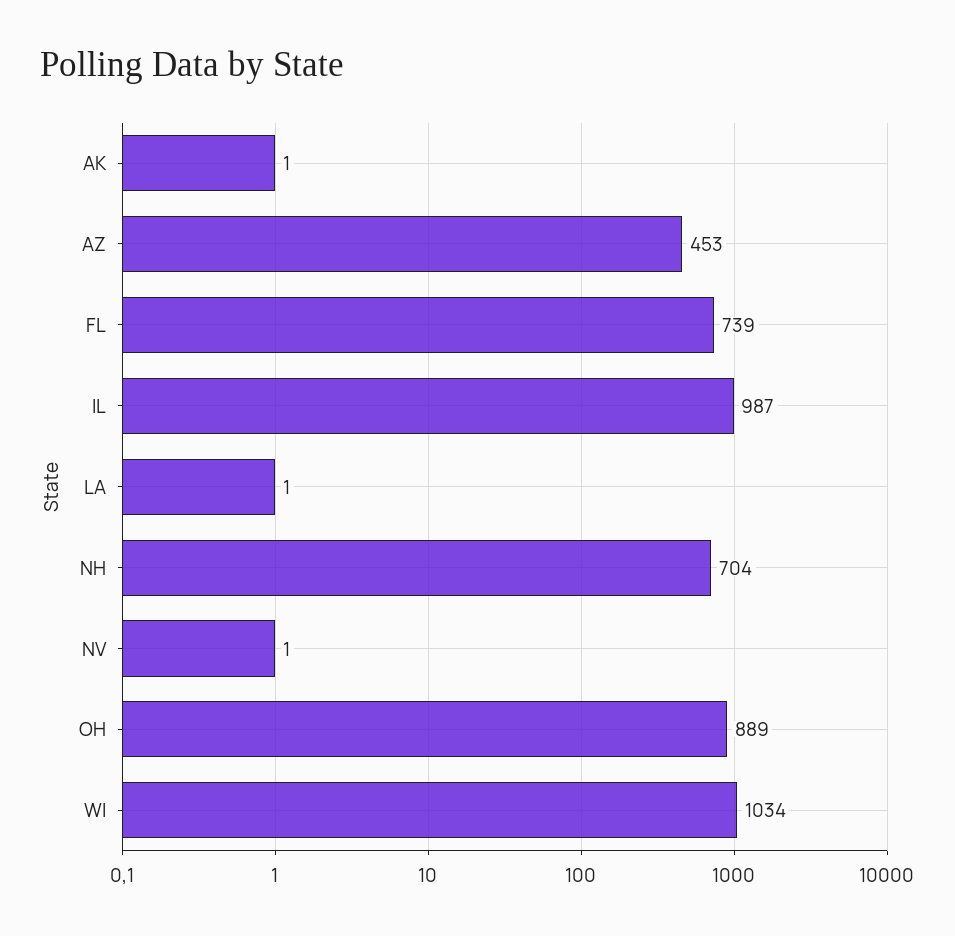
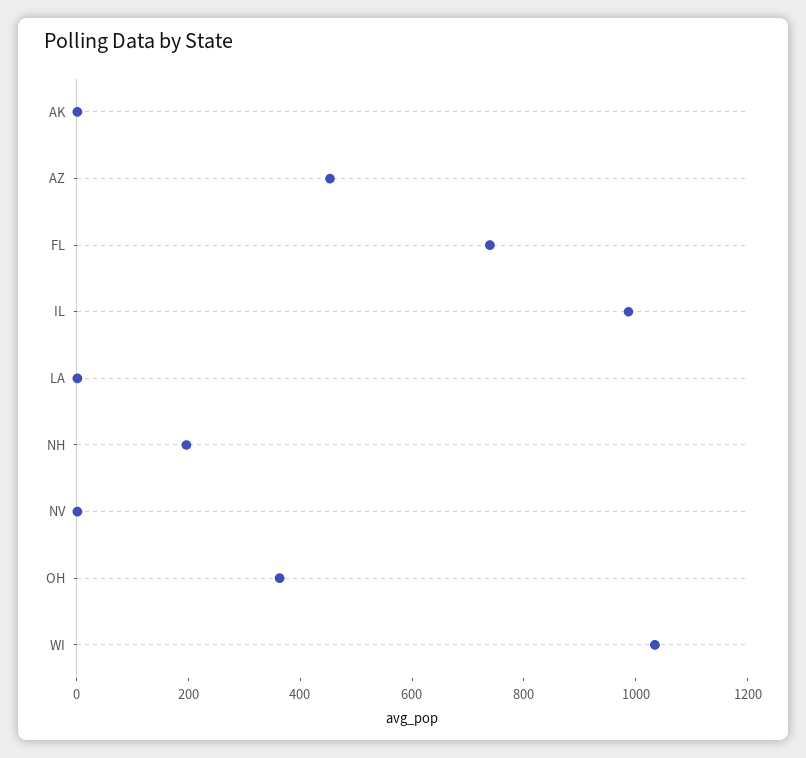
  {
    "AK": 1,
    "AZ": 453,
    "FL": 739,
    "IL": 987,
    "LA": 1,
-   "NH": 704,
+   "NH": 200,
    "NV": 1,
-   "OH": 889,
+   "OH": 350,
    "WI": 1034
  }

